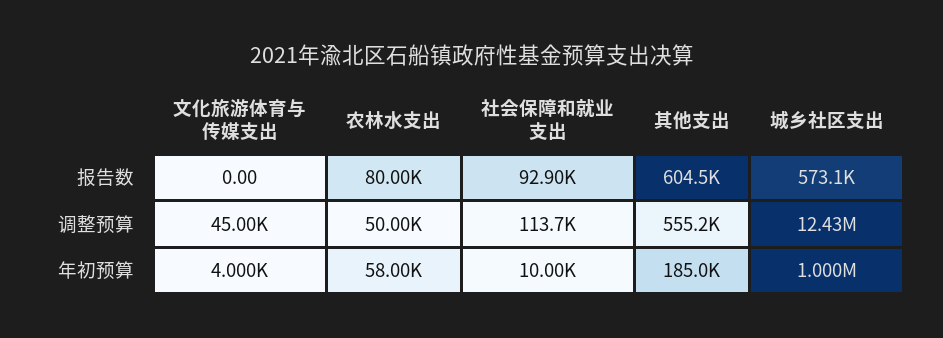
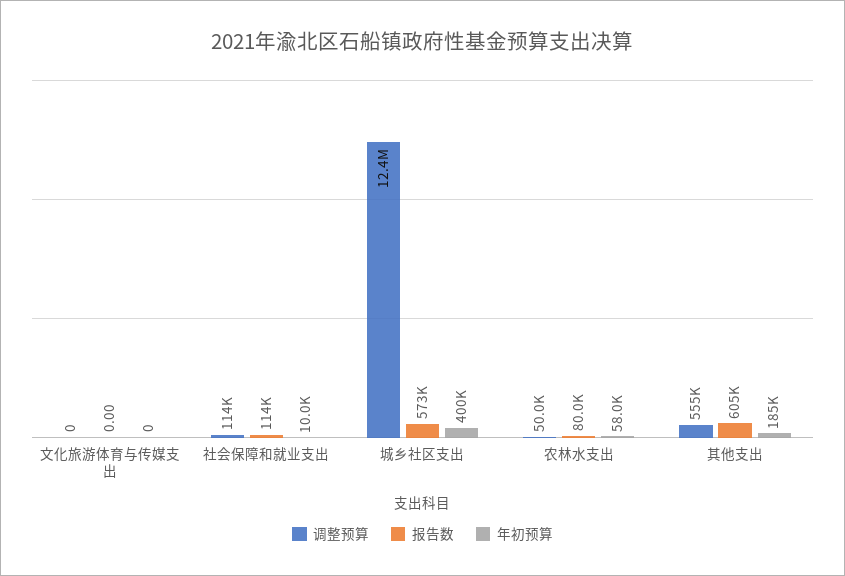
  {
    "报告数": {
      "文化旅游体育与传媒支出": 0,
      "农林水支出": 80000,
-     "社会保障和就业支出": 92900,
+     "社会保障和就业支出": 114000,
      "其他支出": 604500,
      "城乡社区支出": 573100
    },
    "调整预算": {
-     "文化旅游体育与传媒支出": 45000,
+     "文化旅游体育与传媒支出": 0,
      "农林水支出": 50000,
      "社会保障和就业支出": 113700,
      "其他支出": 555200,
      "城乡社区支出": 12430000
    },
    "年初预算": {
-     "文化旅游体育与传媒支出": 4000,
+     "文化旅游体育与传媒支出": 0,
      "农林水支出": 58000,
      "社会保障和就业支出": 10000,
      "其他支出": 185000,
-     "城乡社区支出": 1000000
+     "城乡社区支出": 400000
    }
  }

